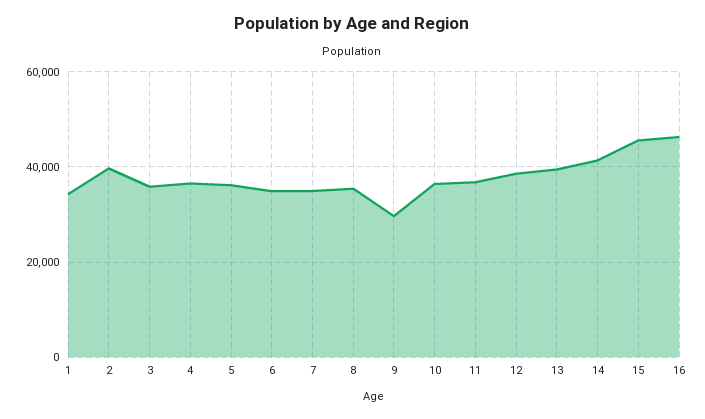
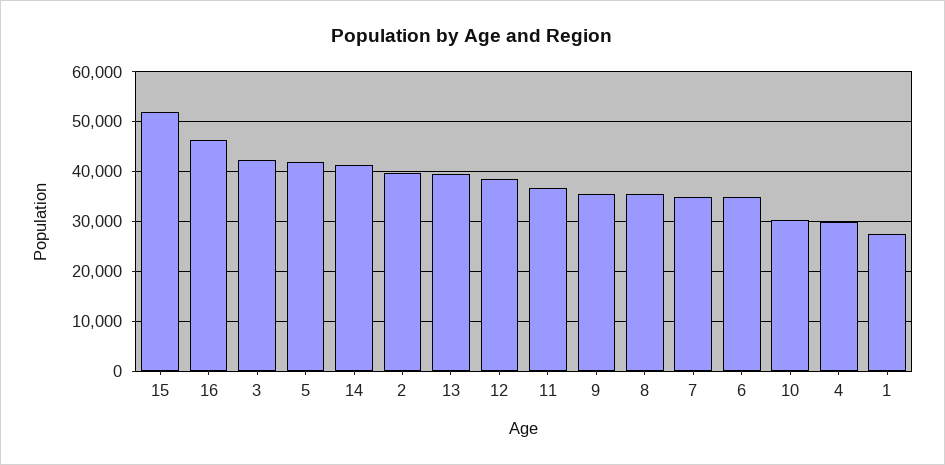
  {
-   "1": 34000,
+   "1": 28000,
    "2": 40000,
-   "3": 36000,
+   "3": 42000,
-   "4": 36000,
+   "4": 30000,
-   "5": 36000,
+   "5": 42000,
    "6": 34000,
    "7": 34000,
    "8": 36000,
-   "9": 30000,
+   "9": 36000,
-   "10": 36000,
+   "10": 30000,
    "11": 36000,
    "12": 38000,
    "13": 40000,
    "14": 42000,
-   "15": 46000,
+   "15": 52000,
    "16": 46000
  }

